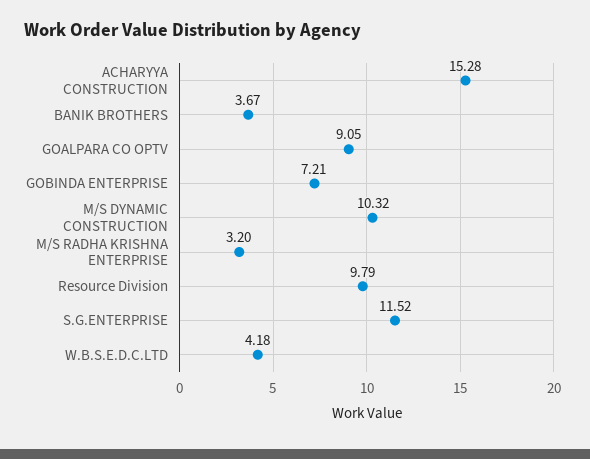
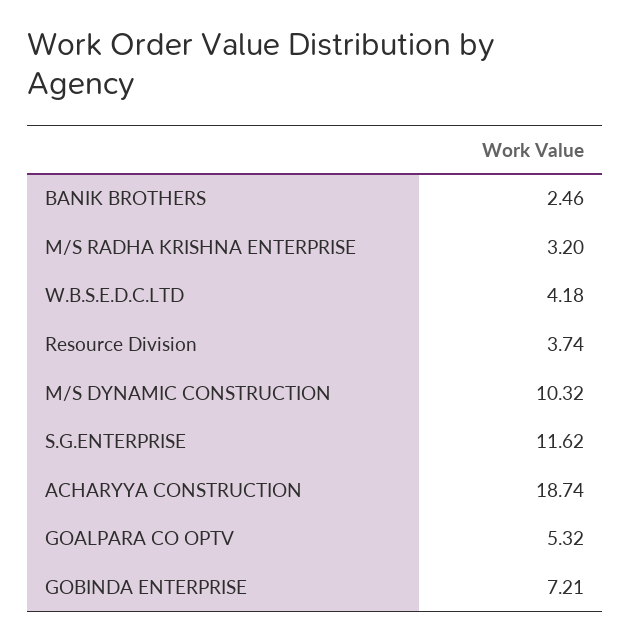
  {
-   "ACHARYYA CONSTRUCTION": 15.28,
+   "ACHARYYA CONSTRUCTION": 18.74,
-   "BANIK BROTHERS": 3.67,
+   "BANIK BROTHERS": 2.46,
-   "GOALPARA CO OPTV": 9.05,
+   "GOALPARA CO OPTV": 5.32,
    "GOBINDA ENTERPRISE": 7.21,
    "M/S DYNAMIC CONSTRUCTION": 10.32,
    "M/S RADHA KRISHNA ENTERPRISE": 3.2,
-   "Resource Division": 9.79,
+   "Resource Division": 3.74,
-   "S.G.ENTERPRISE": 11.52,
+   "S.G.ENTERPRISE": 11.62,
    "W.B.S.E.D.C.LTD": 4.18
  }

